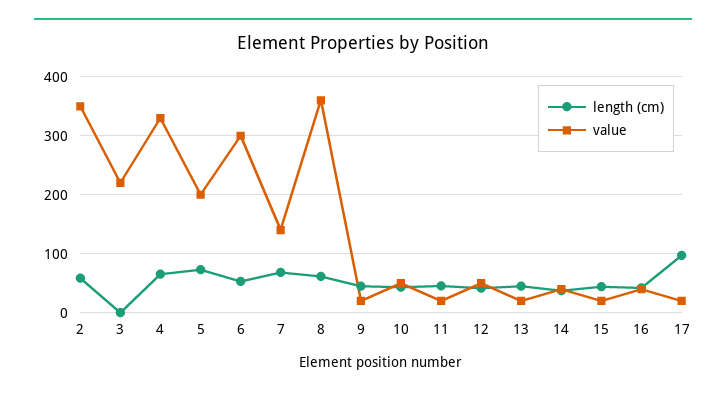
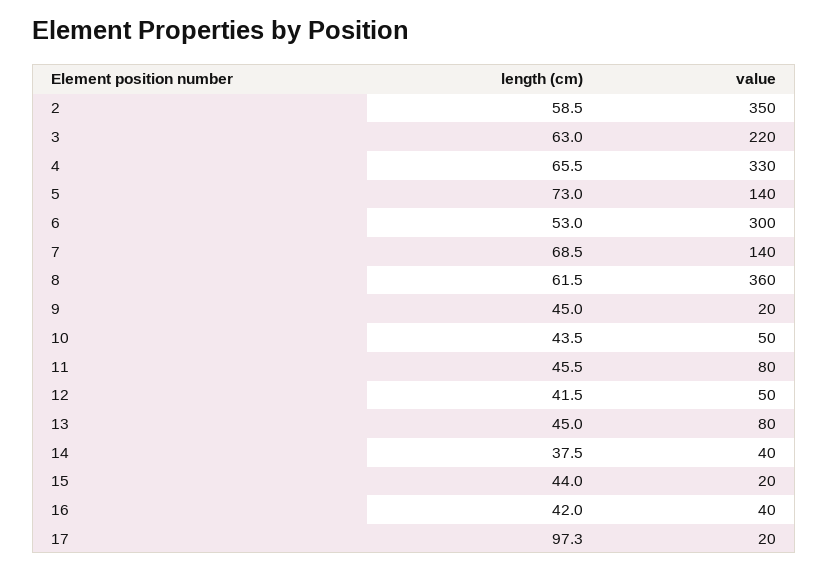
  {
    "length (cm)": {
      "2": 58.5,
-     "3": 0,
+     "3": 63,
      "4": 65.5,
      "5": 73,
      "6": 53,
      "7": 68.5,
      "8": 61.5,
      "9": 45,
      "10": 43.5,
      "11": 45.5,
      "12": 41.5,
      "13": 45,
      "14": 37.5,
      "15": 44,
      "16": 42,
      "17": 97.3
    },
    "value": {
      "2": 350,
      "3": 220,
      "4": 330,
-     "5": 200,
+     "5": 140,
      "6": 300,
      "7": 140,
      "8": 360,
      "9": 20,
      "10": 50,
-     "11": 20,
+     "11": 80,
      "12": 50,
-     "13": 20,
+     "13": 80,
      "14": 40,
      "15": 20,
      "16": 40,
      "17": 20
    }
  }

